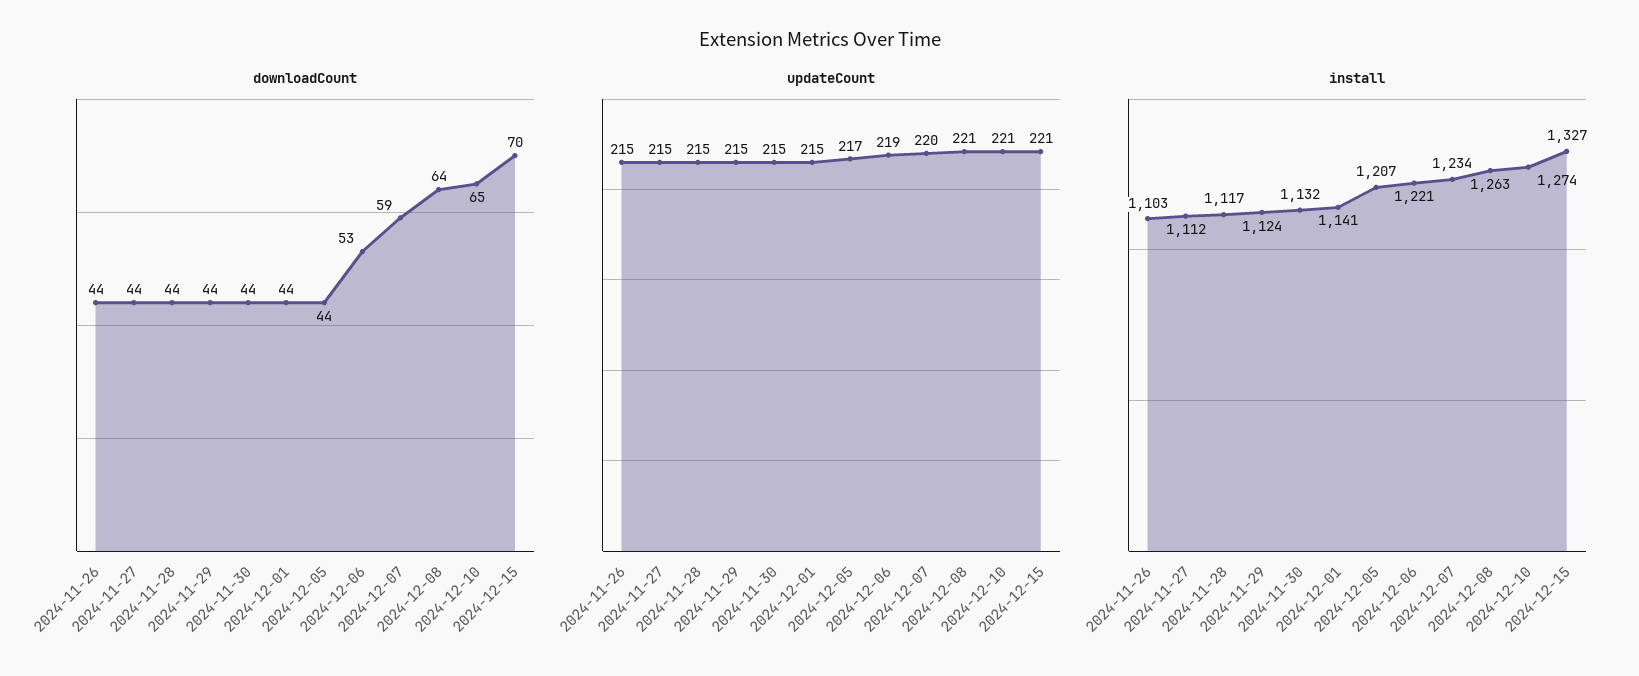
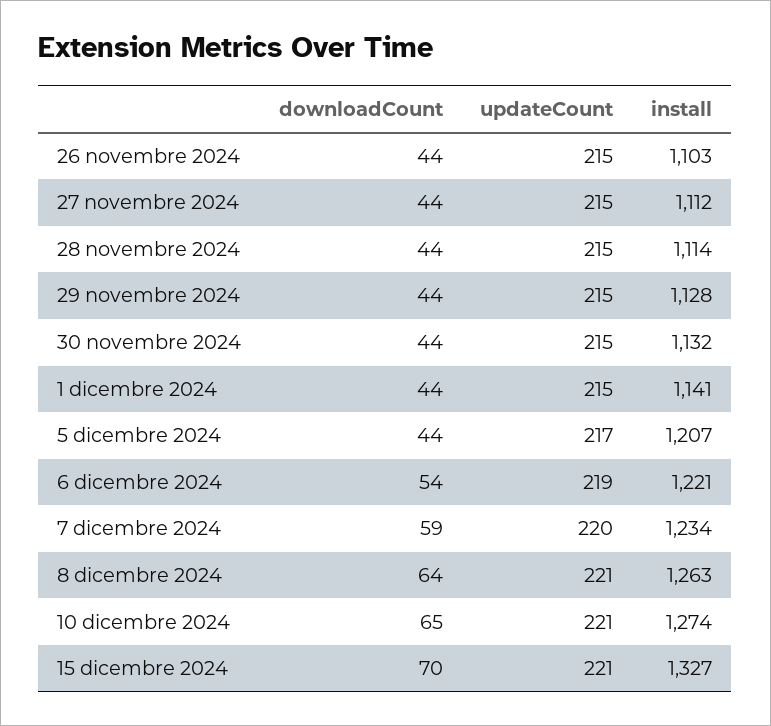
  {
    "downloadCount": {
      "2024-11-26": 44,
      "2024-11-27": 44,
      "2024-11-28": 44,
      "2024-11-29": 44,
      "2024-11-30": 44,
      "2024-12-01": 44,
      "2024-12-05": 44,
-     "2024-12-06": 53,
+     "2024-12-06": 54,
      "2024-12-07": 59,
      "2024-12-08": 64,
      "2024-12-10": 65,
      "2024-12-15": 70
    },
    "updateCount": {
      "2024-11-26": 215,
      "2024-11-27": 215,
      "2024-11-28": 215,
      "2024-11-29": 215,
      "2024-11-30": 215,
      "2024-12-01": 215,
      "2024-12-05": 217,
      "2024-12-06": 219,
      "2024-12-07": 220,
      "2024-12-08": 221,
      "2024-12-10": 221,
      "2024-12-15": 221
    },
    "install": {
      "2024-11-26": 1103,
      "2024-11-27": 1112,
-     "2024-11-28": 1117,
+     "2024-11-28": 1114,
-     "2024-11-29": 1124,
+     "2024-11-29": 1128,
      "2024-11-30": 1132,
      "2024-12-01": 1141,
      "2024-12-05": 1207,
      "2024-12-06": 1221,
      "2024-12-07": 1234,
      "2024-12-08": 1263,
      "2024-12-10": 1274,
      "2024-12-15": 1327
    }
  }

